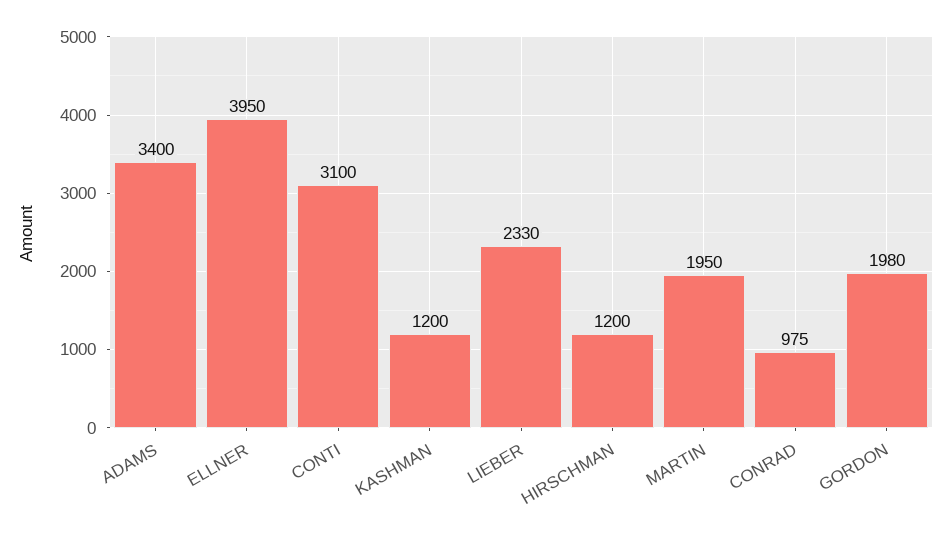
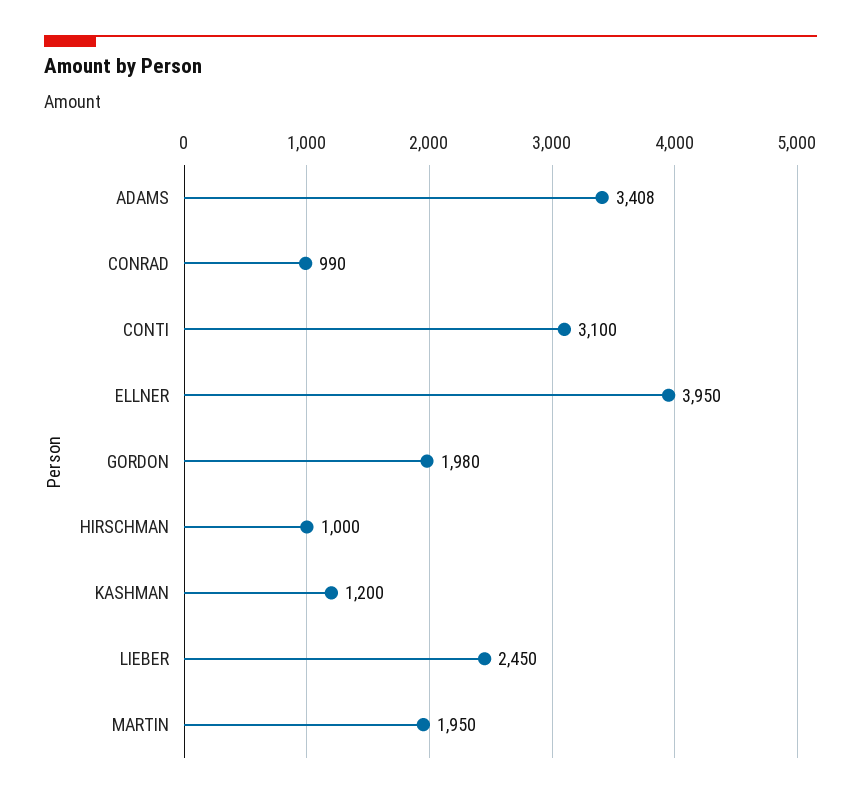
  {
-   "ADAMS": 3400,
+   "ADAMS": 3408,
    "ELLNER": 3950,
    "CONTI": 3100,
    "KASHMAN": 1200,
-   "LIEBER": 2330,
+   "LIEBER": 2450,
-   "HIRSCHMAN": 1200,
+   "HIRSCHMAN": 1000,
    "MARTIN": 1950,
-   "CONRAD": 975,
+   "CONRAD": 990,
    "GORDON": 1980
  }

